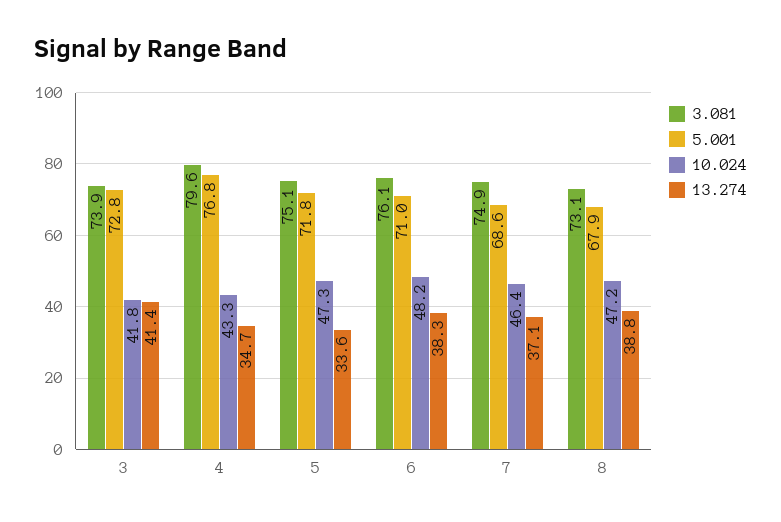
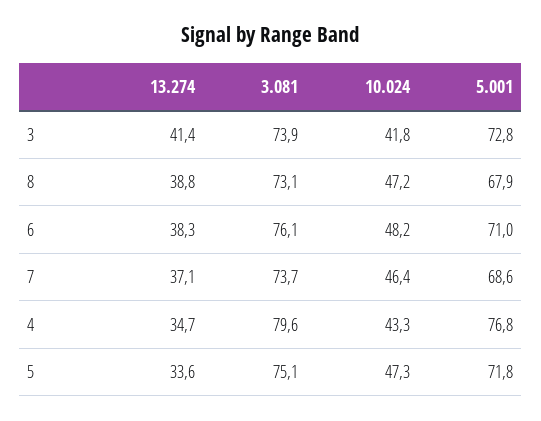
  {
    "3.081": {
      "3": 73.9,
      "4": 79.6,
      "5": 75.1,
      "6": 76.1,
-     "7": 74.9,
+     "7": 73.7,
      "8": 73.1
    },
    "5.001": {
      "3": 72.8,
      "4": 76.8,
      "5": 71.8,
      "6": 71,
      "7": 68.6,
      "8": 67.9
    },
    "10.024": {
      "3": 41.8,
      "4": 43.3,
      "5": 47.3,
      "6": 48.2,
      "7": 46.4,
      "8": 47.2
    },
    "13.274": {
      "3": 41.4,
      "4": 34.7,
      "5": 33.6,
      "6": 38.3,
      "7": 37.1,
      "8": 38.8
    }
  }

